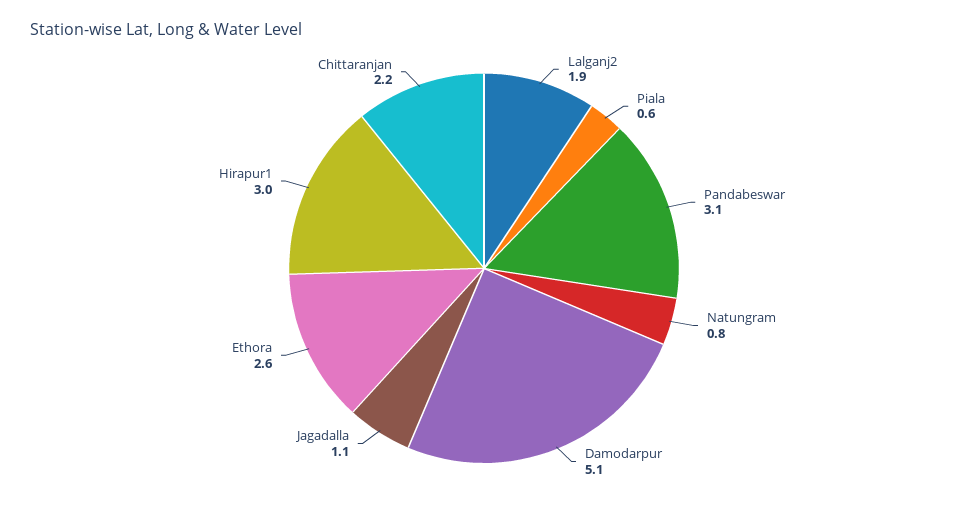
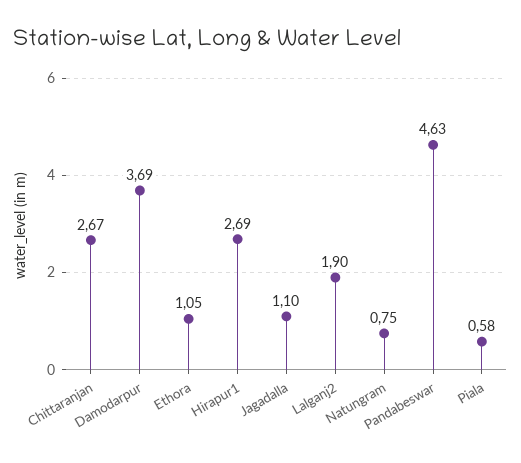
  {
    "Lalganj2": 1.9,
    "Piala": 0.58,
-   "Pandabeswar": 3.1,
+   "Pandabeswar": 4.63,
    "Natungram": 0.75,
-   "Damodarpur": 5.1,
+   "Damodarpur": 3.69,
    "Jagadalla": 1.1,
-   "Ethora": 2.6,
+   "Ethora": 1.05,
-   "Hirapur1": 3,
+   "Hirapur1": 2.69,
-   "Chittaranjan": 2.2
+   "Chittaranjan": 2.67
  }

